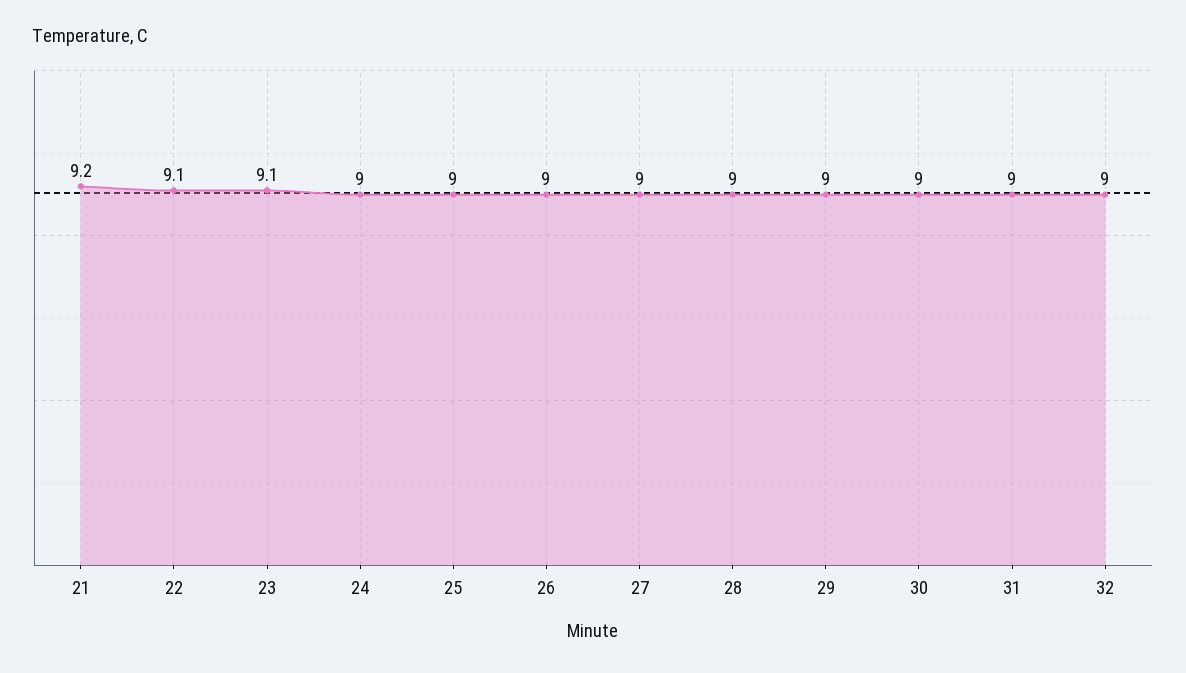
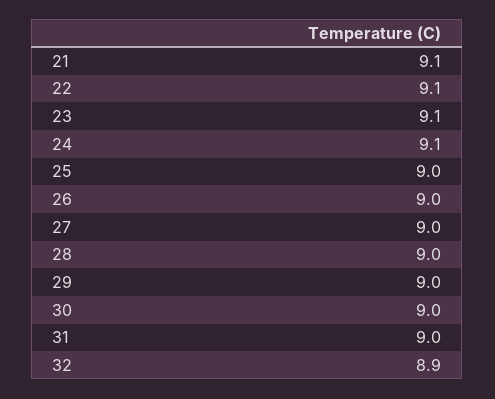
  {
-   "21": 9.2,
+   "21": 9.1,
    "22": 9.1,
    "23": 9.1,
-   "24": 9,
+   "24": 9.1,
    "25": 9,
    "26": 9,
    "27": 9,
    "28": 9,
    "29": 9,
    "30": 9,
    "31": 9,
-   "32": 9
+   "32": 8.9
  }

